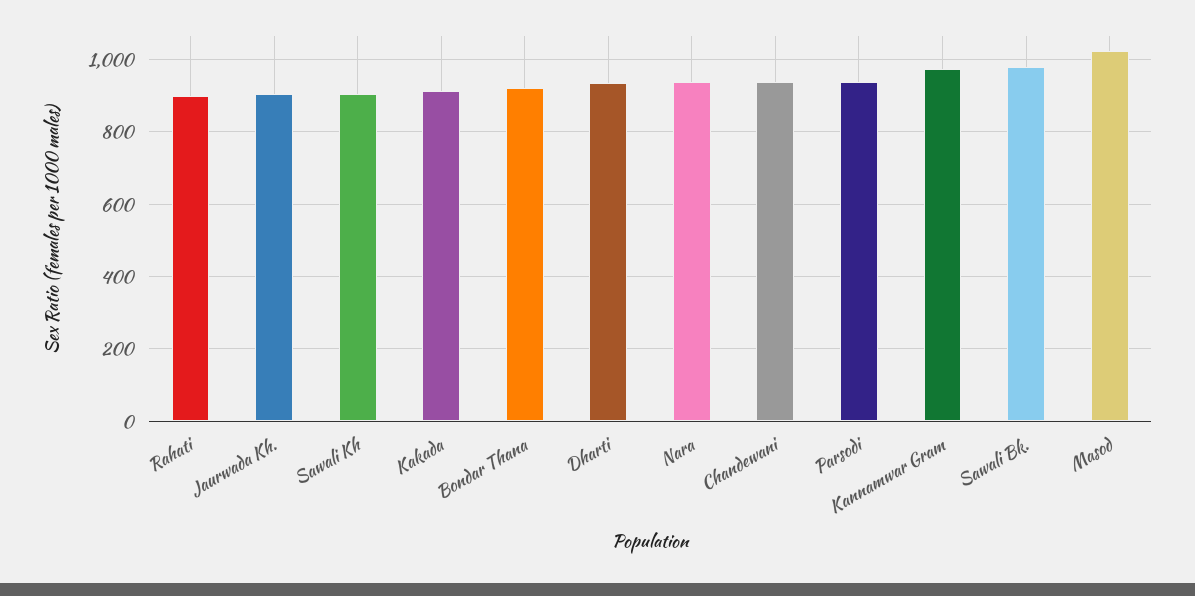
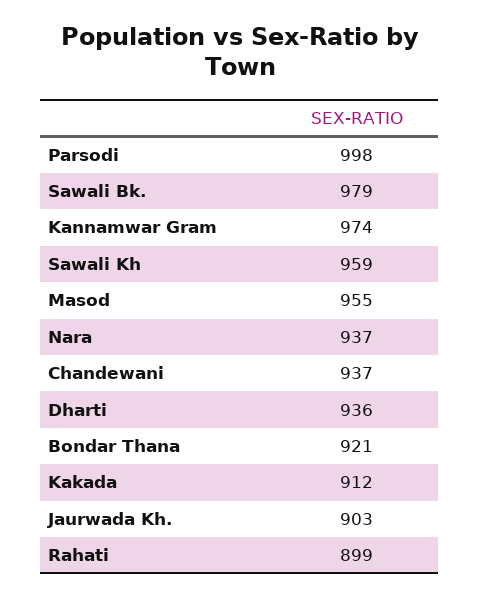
  {
    "Rahati": 899,
    "Jaurwada Kh.": 903,
-   "Sawali Kh": 900,
+   "Sawali Kh": 959,
    "Kakada": 912,
    "Bondar Thana": 921,
    "Dharti": 936,
    "Nara": 937,
    "Chandewani": 937,
-   "Parsodi": 940,
+   "Parsodi": 998,
    "Kannamwar Gram": 974,
    "Sawali Bk.": 979,
-   "Masod": 1020
+   "Masod": 955
  }

